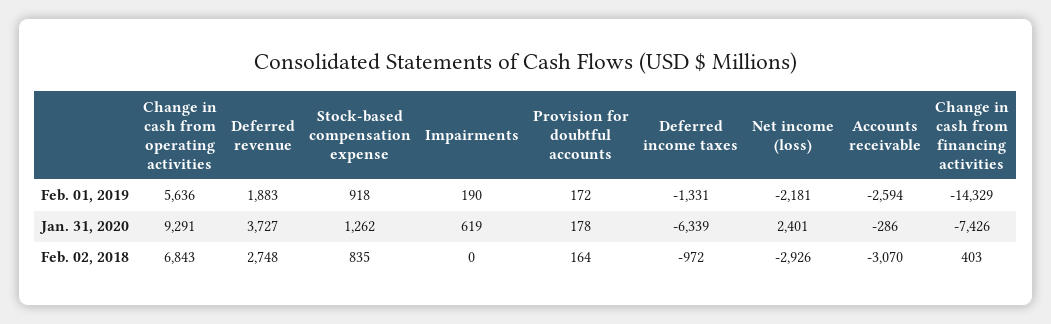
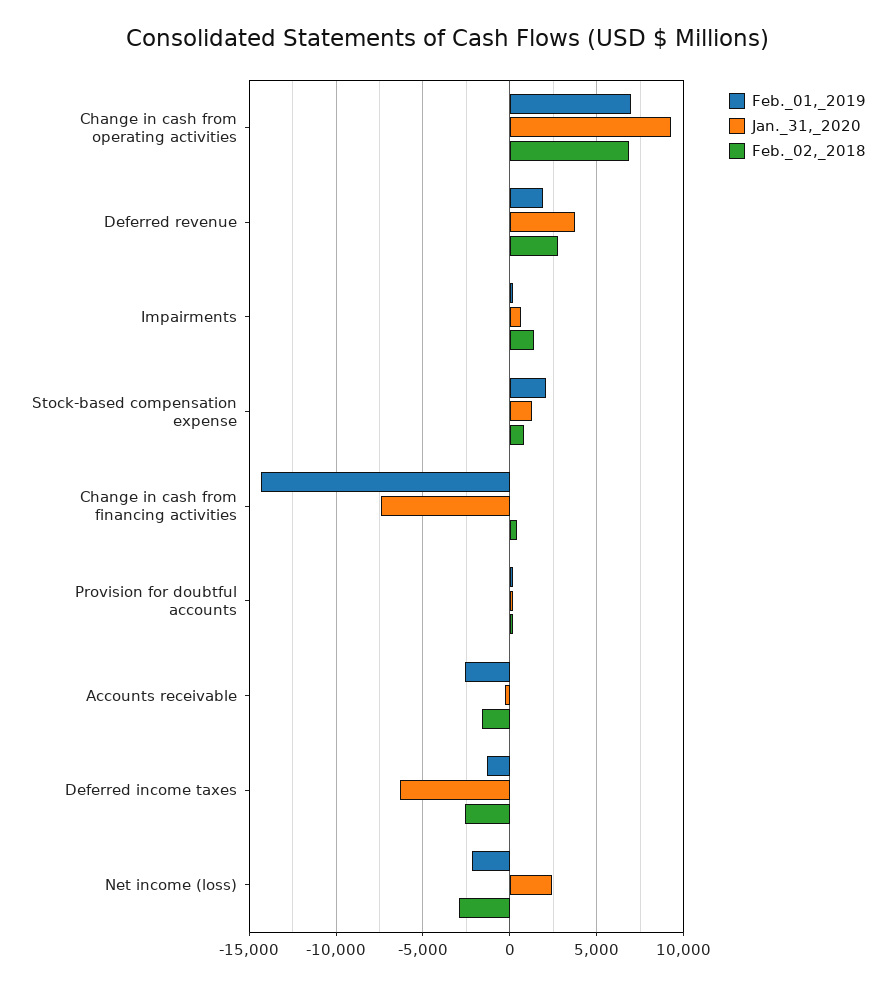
  {
    "Feb. 01, 2019": {
-     "Change in cash from operating activities": 5636,
+     "Change in cash from operating activities": 7000,
      "Deferred revenue": 1883,
-     "Stock-based compensation expense": 918,
+     "Stock-based compensation expense": 2000,
      "Impairments": 190,
      "Provision for doubtful accounts": 172,
      "Deferred income taxes": -1331,
      "Net income (loss)": -2181,
      "Accounts receivable": -2594,
      "Change in cash from financing activities": -14329
    },
    "Jan. 31, 2020": {
      "Change in cash from operating activities": 9291,
      "Deferred revenue": 3727,
      "Stock-based compensation expense": 1262,
      "Impairments": 619,
      "Provision for doubtful accounts": 178,
      "Deferred income taxes": -6339,
      "Net income (loss)": 2401,
      "Accounts receivable": -286,
      "Change in cash from financing activities": -7426
    },
    "Feb. 02, 2018": {
      "Change in cash from operating activities": 6843,
      "Deferred revenue": 2748,
      "Stock-based compensation expense": 835,
-     "Impairments": 0,
+     "Impairments": 1500,
      "Provision for doubtful accounts": 164,
-     "Deferred income taxes": -972,
+     "Deferred income taxes": -2500,
      "Net income (loss)": -2926,
-     "Accounts receivable": -3070,
+     "Accounts receivable": -1500,
      "Change in cash from financing activities": 403
    }
  }

